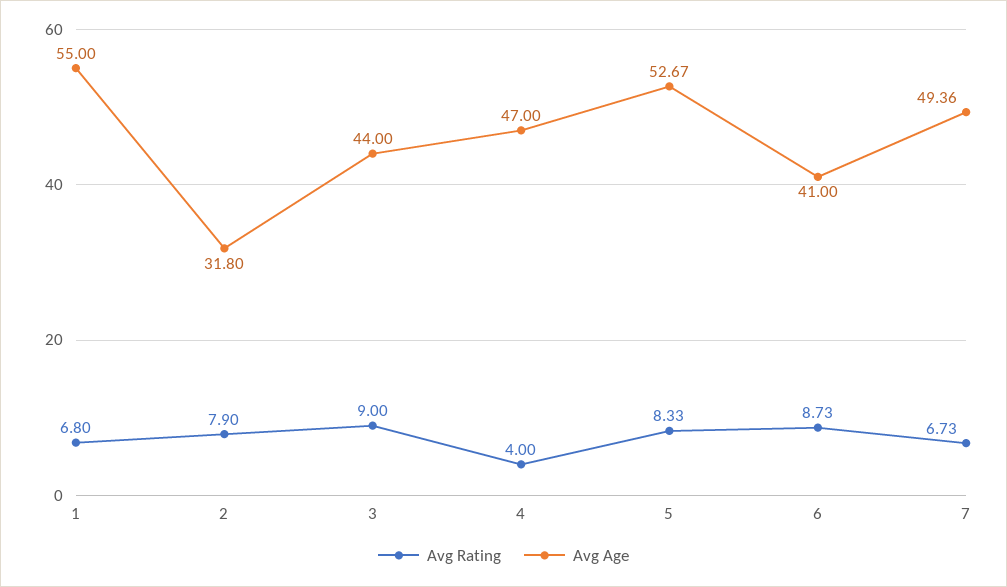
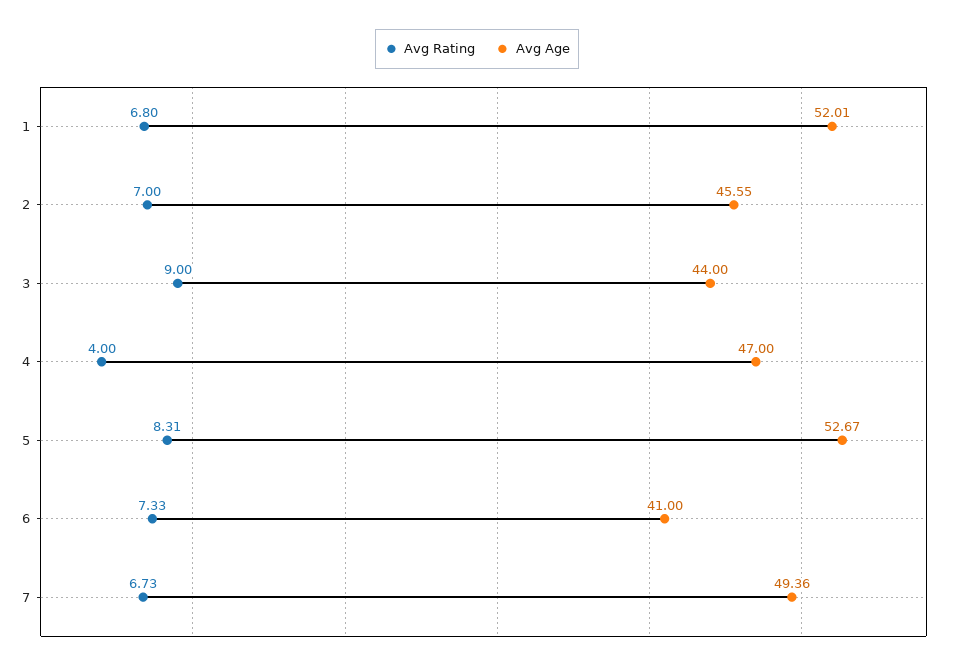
  {
    "Avg Rating": {
      "1": 6.8,
-     "2": 7.9,
+     "2": 7,
      "3": 9,
      "4": 4,
-     "5": 8.33,
+     "5": 8.31,
-     "6": 8.73,
+     "6": 7.33,
      "7": 6.73
    },
    "Avg Age": {
-     "1": 55,
+     "1": 52.01,
-     "2": 31.8,
+     "2": 45.55,
      "3": 44,
      "4": 47,
      "5": 52.67,
      "6": 41,
      "7": 49.36
    }
  }

